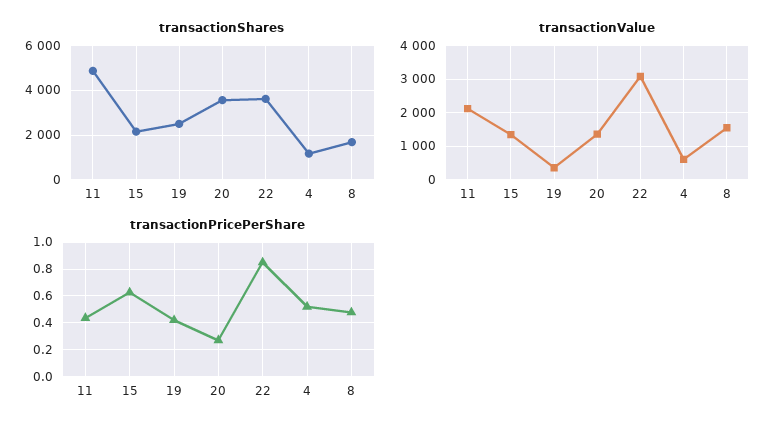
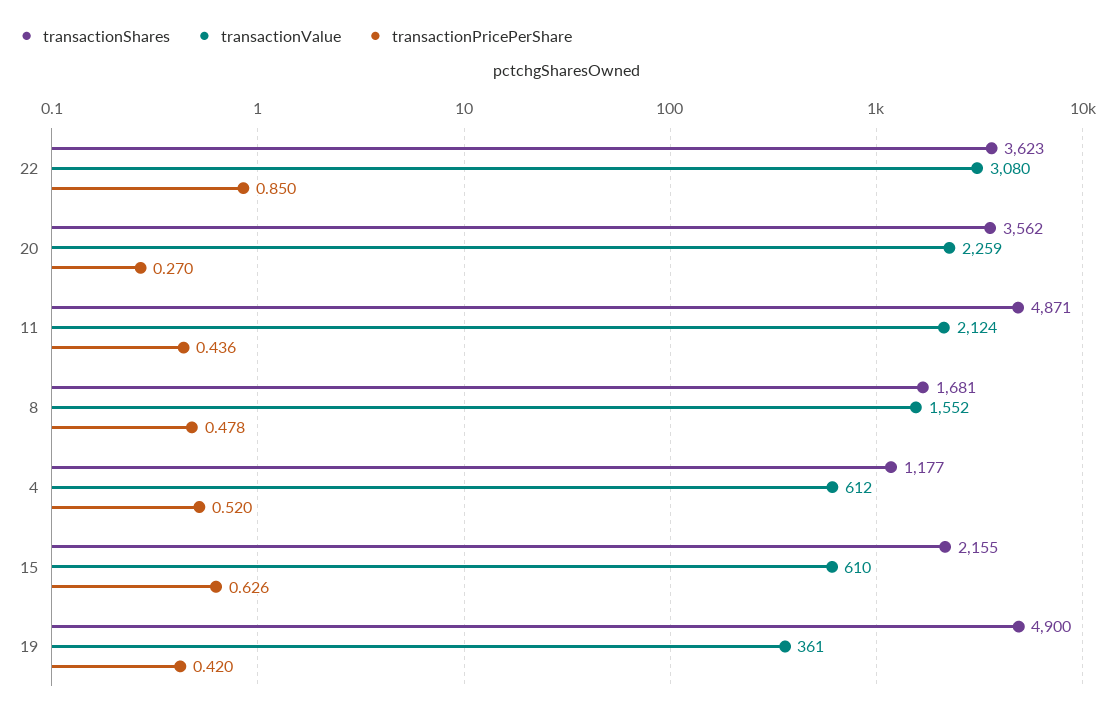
  {
    "transactionShares": {
      "11": 4871,
      "15": 2155,
-     "19": 2500,
+     "19": 4900,
      "20": 3562,
      "22": 3623,
      "4": 1177,
      "8": 1681
    },
    "transactionValue": {
      "11": 2124,
-     "15": 1400,
+     "15": 610,
      "19": 361,
-     "20": 1400,
+     "20": 2259,
      "22": 3080,
      "4": 612,
      "8": 1552
    },
    "transactionPricePerShare": {
      "11": 0.436,
      "15": 0.626,
      "19": 0.42,
      "20": 0.27,
      "22": 0.85,
      "4": 0.52,
      "8": 0.478
    }
  }

